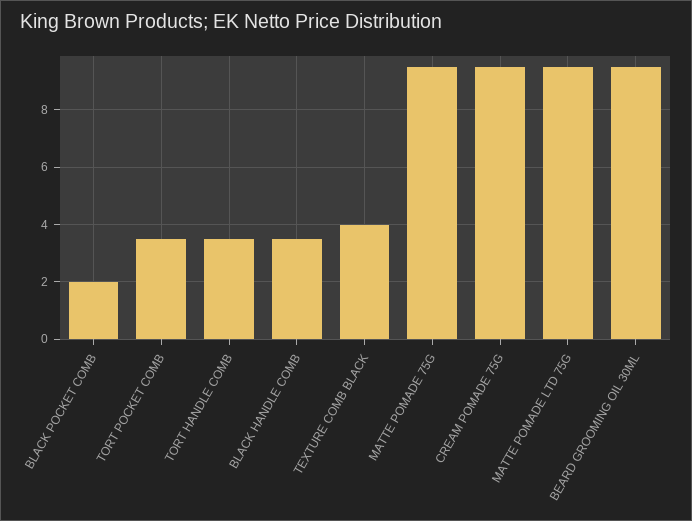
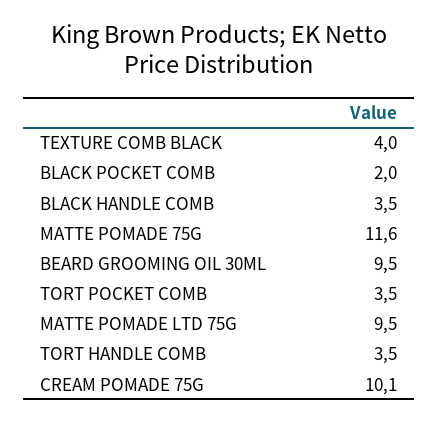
  {
    "BLACK POCKET COMB": 2,
    "TORT POCKET COMB": 3.5,
    "TORT HANDLE COMB": 3.5,
    "BLACK HANDLE COMB": 3.5,
    "TEXTURE COMB BLACK": 4,
-   "MATTE POMADE 75G": 9.5,
+   "MATTE POMADE 75G": 11.6,
-   "CREAM POMADE 75G": 9.5,
+   "CREAM POMADE 75G": 10.1,
    "MATTE POMADE LTD 75G": 9.5,
    "BEARD GROOMING OIL 30ML": 9.5
  }

